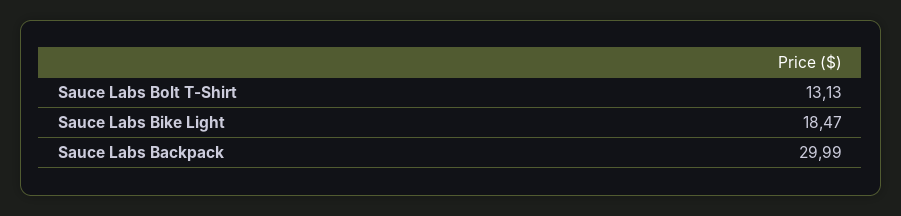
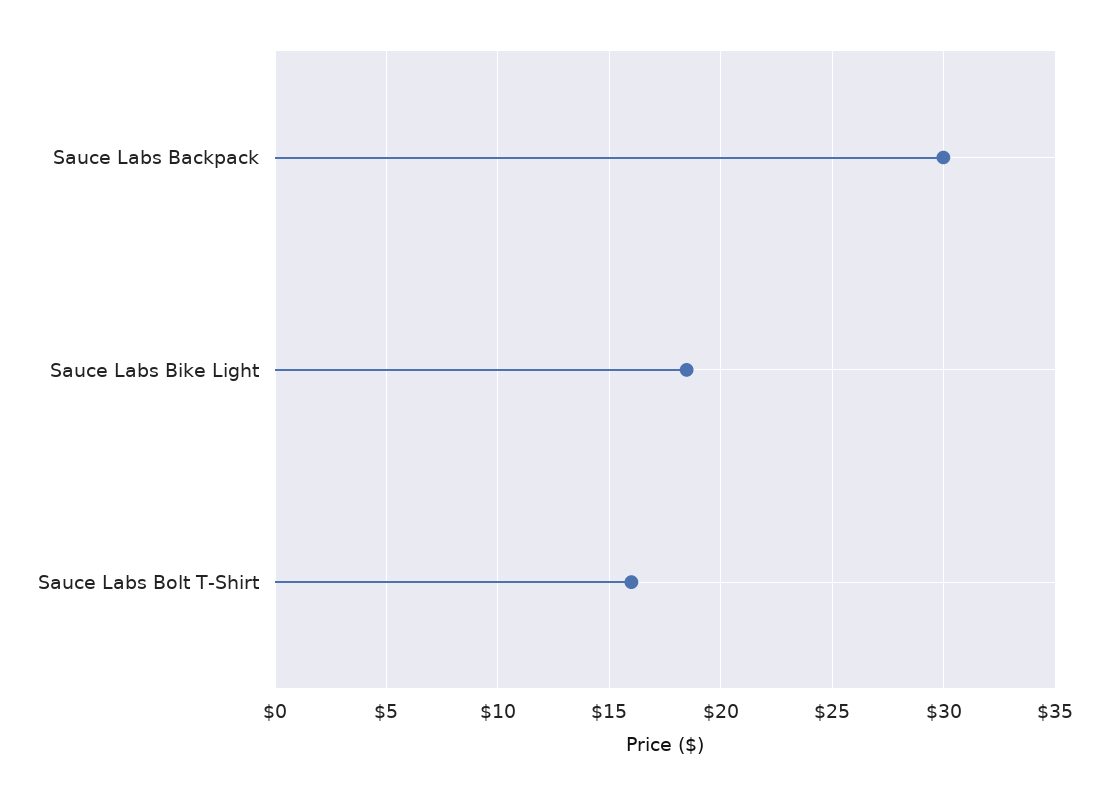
  {
-   "Sauce Labs Bolt T-Shirt": 13.13,
+   "Sauce Labs Bolt T-Shirt": 16,
    "Sauce Labs Bike Light": 18.47,
    "Sauce Labs Backpack": 29.99
  }

